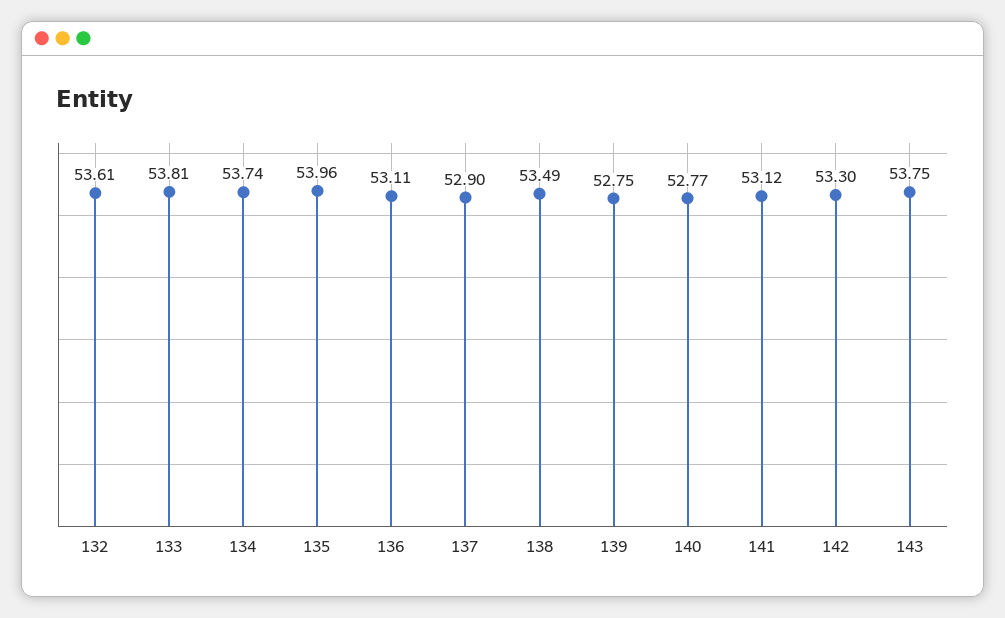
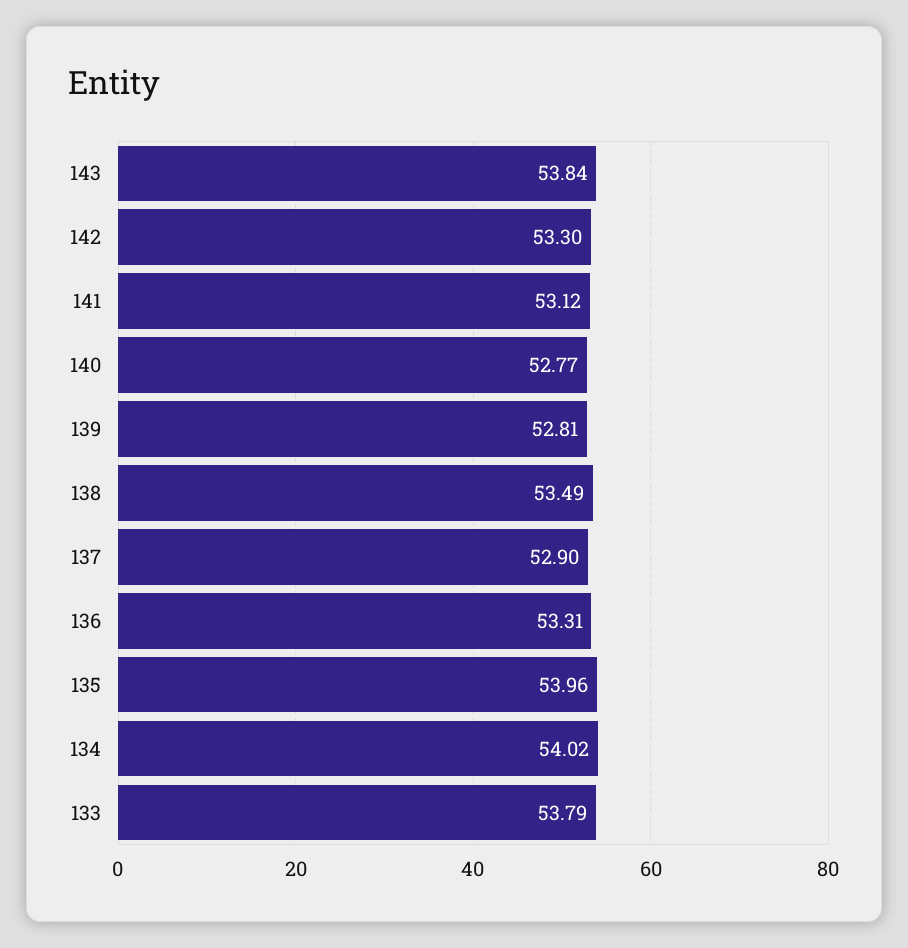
  {
-   "132": 53.61,
-   "133": 53.81,
+   "133": 53.79,
-   "134": 53.74,
+   "134": 54.02,
    "135": 53.96,
-   "136": 53.11,
+   "136": 53.31,
    "137": 52.9,
    "138": 53.49,
-   "139": 52.75,
+   "139": 52.81,
    "140": 52.77,
    "141": 53.12,
    "142": 53.3,
-   "143": 53.75
+   "143": 53.84
  }

